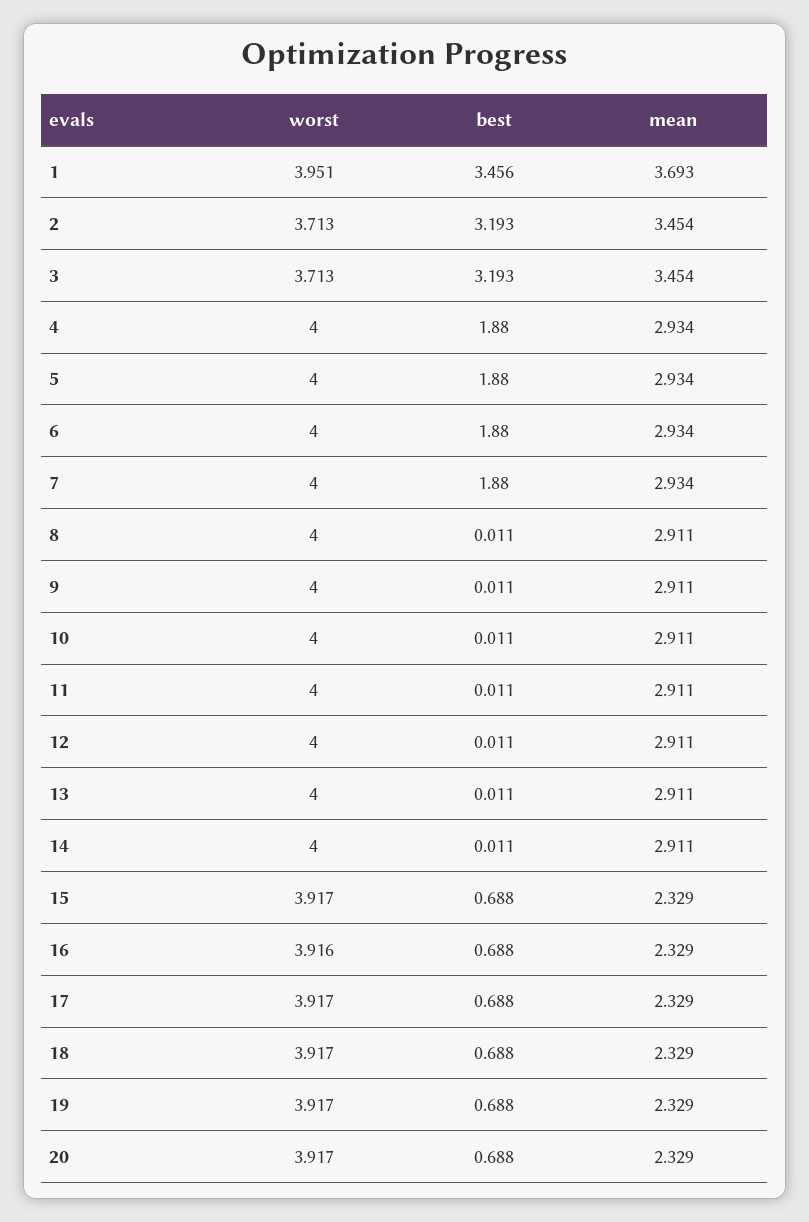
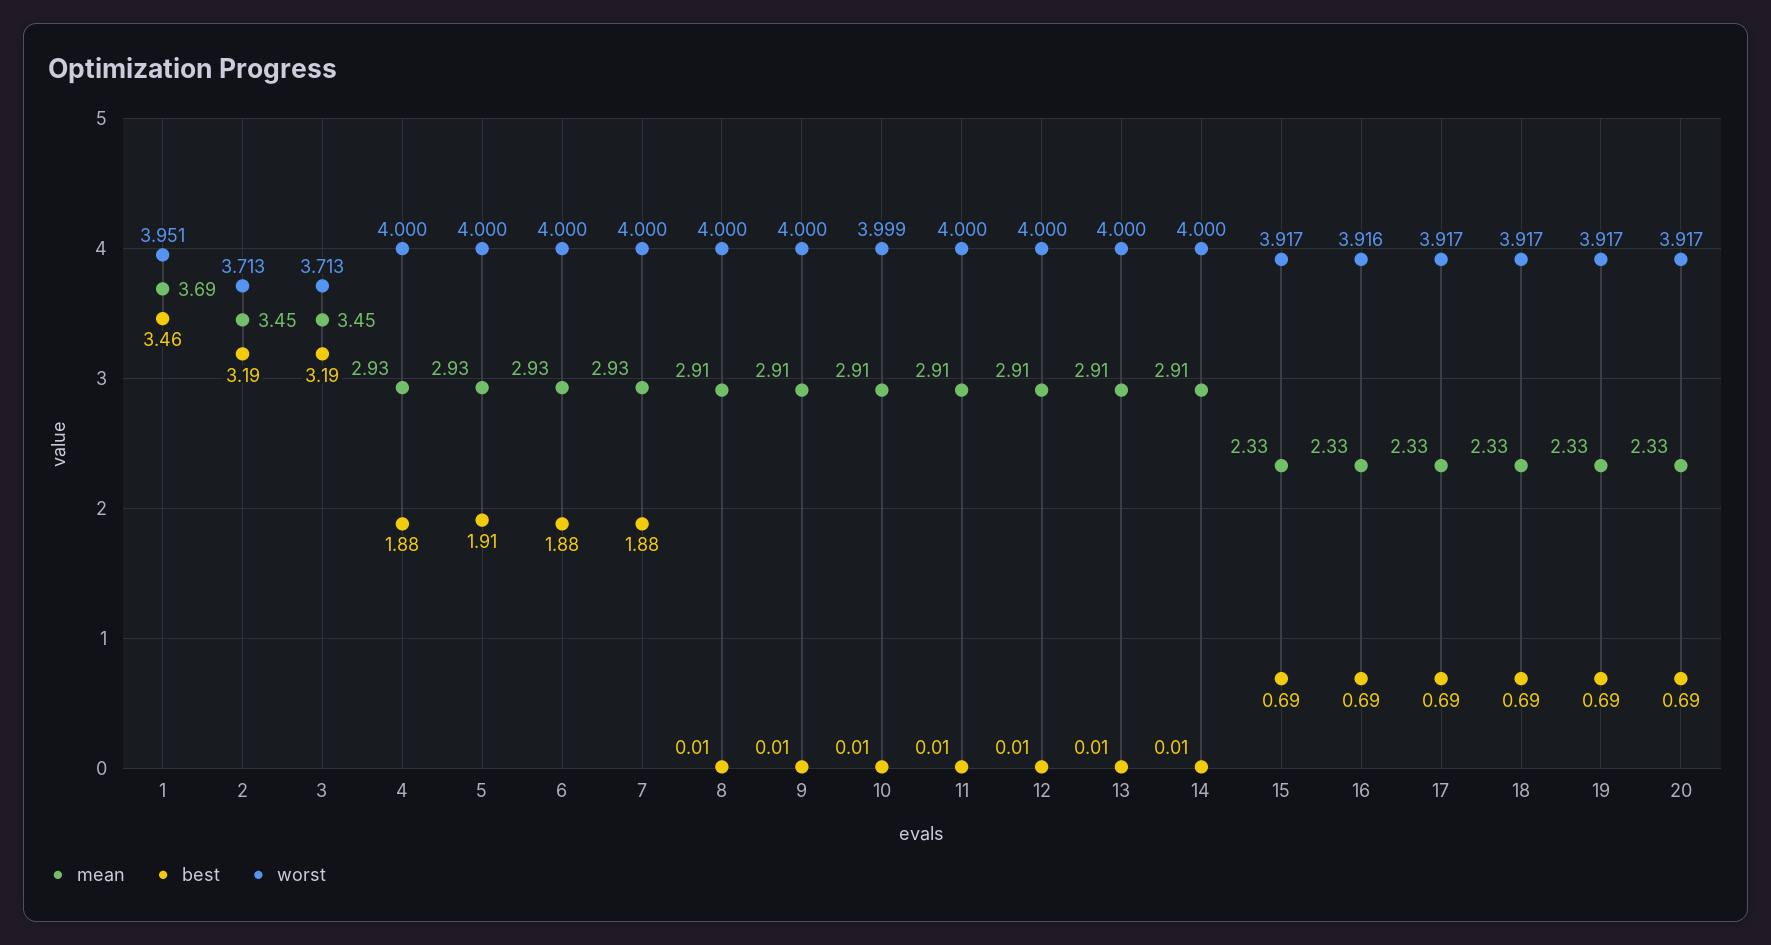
  {
    "worst": {
      "1": 3.951,
      "2": 3.713,
      "3": 3.713,
      "4": 4,
      "5": 4,
      "6": 4,
      "7": 4,
      "8": 4,
      "9": 4,
-     "10": 4,
+     "10": 3.999,
      "11": 4,
      "12": 4,
      "13": 4,
      "14": 4,
      "15": 3.917,
      "16": 3.916,
      "17": 3.917,
      "18": 3.917,
      "19": 3.917,
      "20": 3.917
    },
    "best": {
      "1": 3.456,
      "2": 3.193,
      "3": 3.193,
      "4": 1.88,
-     "5": 1.88,
+     "5": 1.91,
      "6": 1.88,
      "7": 1.88,
      "8": 0.011,
      "9": 0.011,
      "10": 0.011,
      "11": 0.011,
      "12": 0.011,
      "13": 0.011,
      "14": 0.011,
      "15": 0.688,
      "16": 0.688,
      "17": 0.688,
      "18": 0.688,
      "19": 0.688,
      "20": 0.688
    },
    "mean": {
      "1": 3.693,
      "2": 3.454,
      "3": 3.454,
      "4": 2.934,
      "5": 2.934,
      "6": 2.934,
      "7": 2.934,
      "8": 2.911,
      "9": 2.911,
      "10": 2.911,
      "11": 2.911,
      "12": 2.911,
      "13": 2.911,
      "14": 2.911,
      "15": 2.329,
      "16": 2.329,
      "17": 2.329,
      "18": 2.329,
      "19": 2.329,
      "20": 2.329
    }
  }

